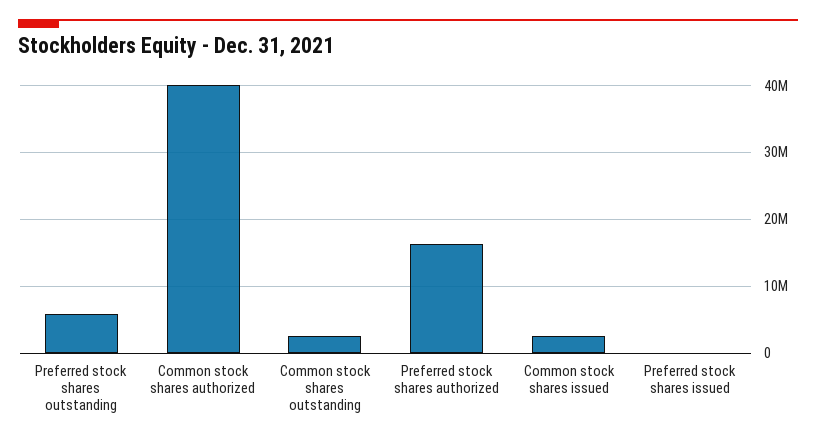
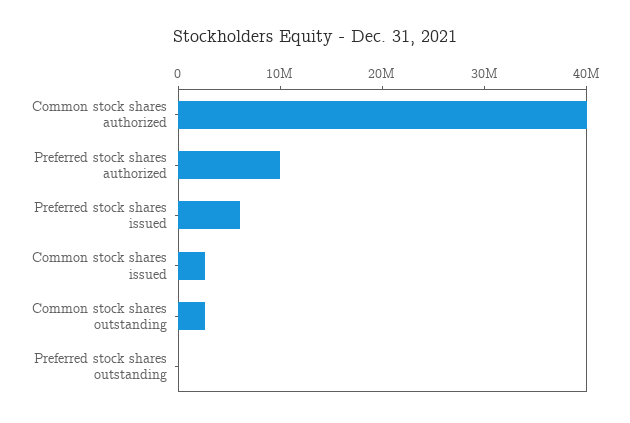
  {
-   "Preferred stock shares outstanding": 6000000,
+   "Preferred stock shares outstanding": 0,
    "Common stock shares authorized": 40000000,
    "Common stock shares outstanding": 3000000,
-   "Preferred stock shares authorized": 16000000,
+   "Preferred stock shares authorized": 10000000,
    "Common stock shares issued": 3000000,
-   "Preferred stock shares issued": 0
+   "Preferred stock shares issued": 6000000
  }

